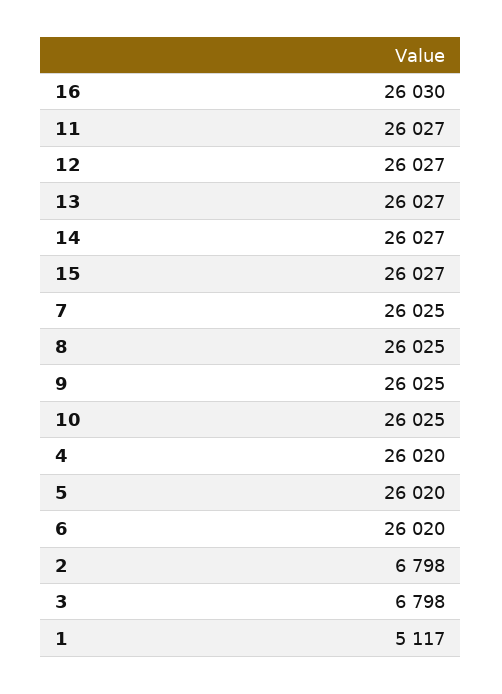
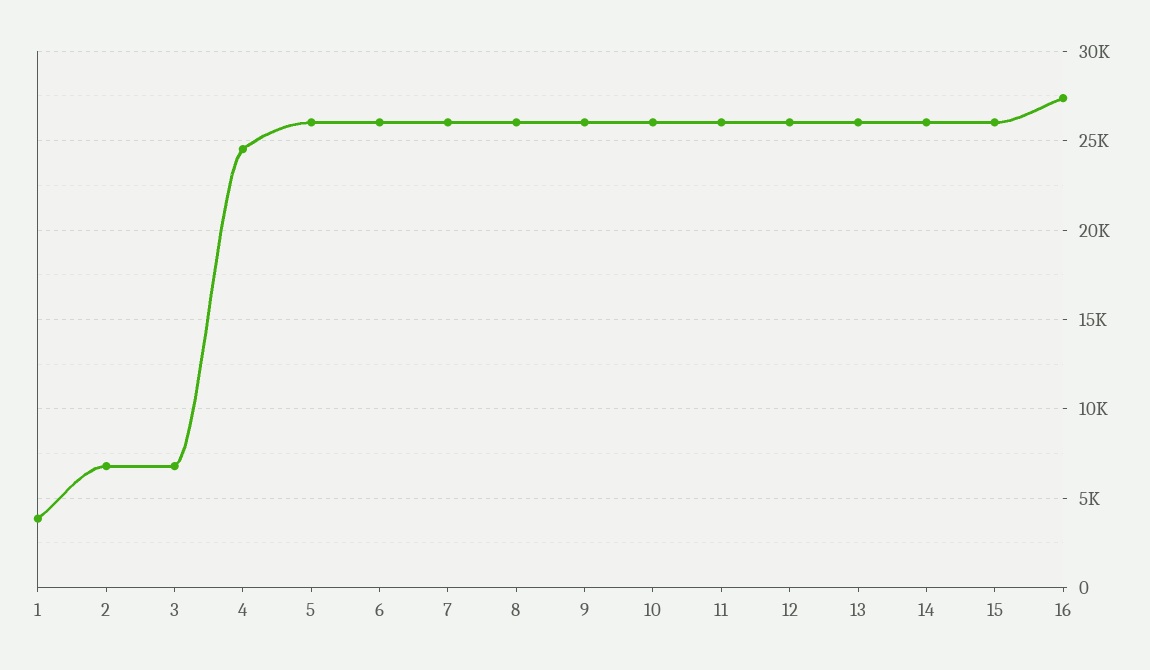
  {
-   "16": 26030,
+   "16": 27500,
    "11": 26027,
    "12": 26027,
    "13": 26027,
    "14": 26027,
    "15": 26027,
    "7": 26025,
    "8": 26025,
    "9": 26025,
    "10": 26025,
-   "4": 26020,
+   "4": 24500,
    "5": 26020,
    "6": 26020,
    "2": 6798,
    "3": 6798,
-   "1": 5117
+   "1": 4000
  }

